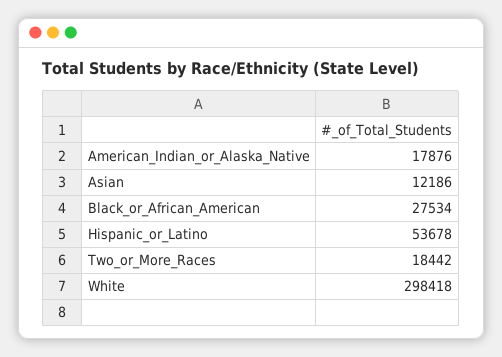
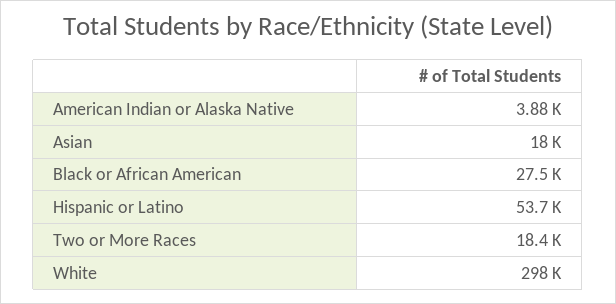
  {
-   "American_Indian_or_Alaska_Native": 17876,
+   "American_Indian_or_Alaska_Native": 3880,
-   "Asian": 12186,
+   "Asian": 18000,
    "Black_or_African_American": 27534,
    "Hispanic_or_Latino": 53678,
    "Two_or_More_Races": 18442,
    "White": 298418
  }

